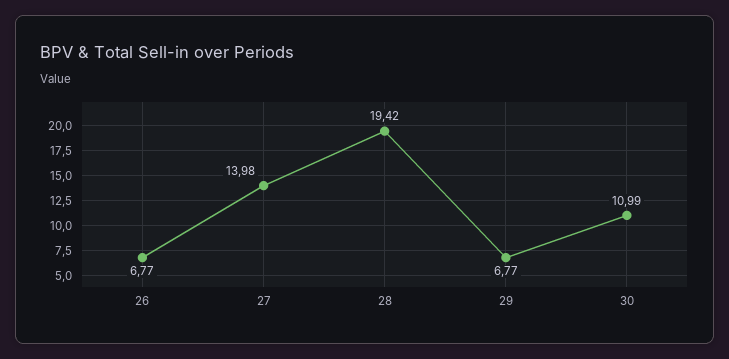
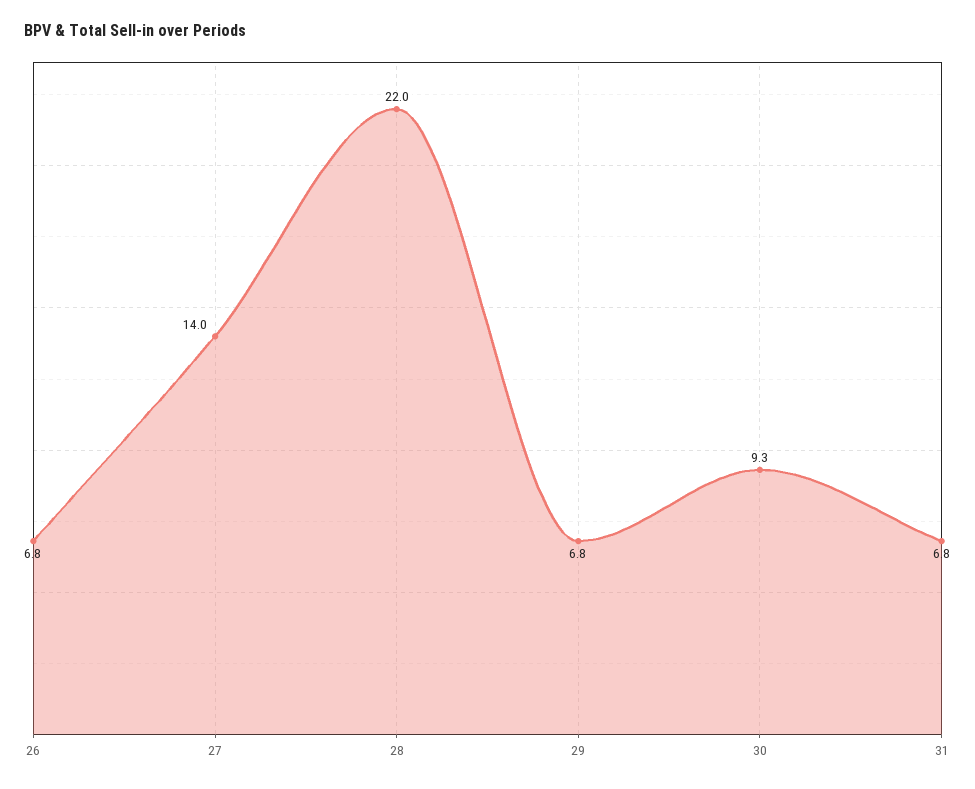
  {
    "26": 6.77,
    "27": 13.98,
-   "28": 19.42,
+   "28": 22,
    "29": 6.77,
-   "30": 10.99
+   "30": 9.3,
+   "31": 6.8
  }

